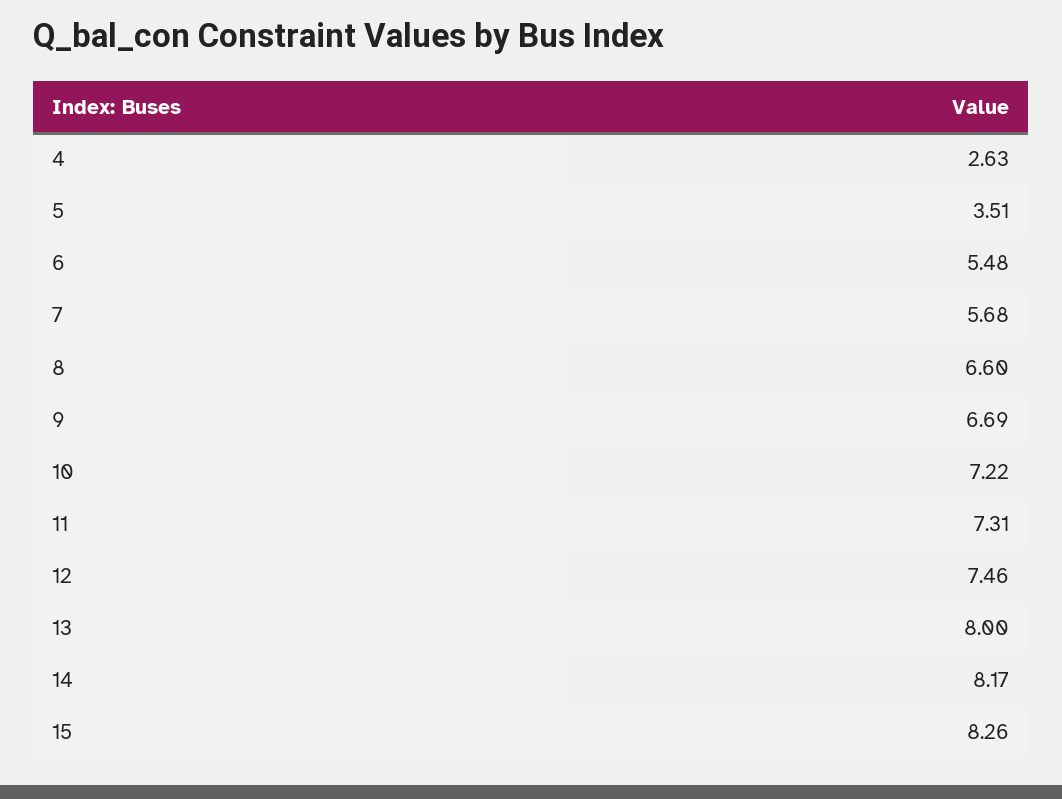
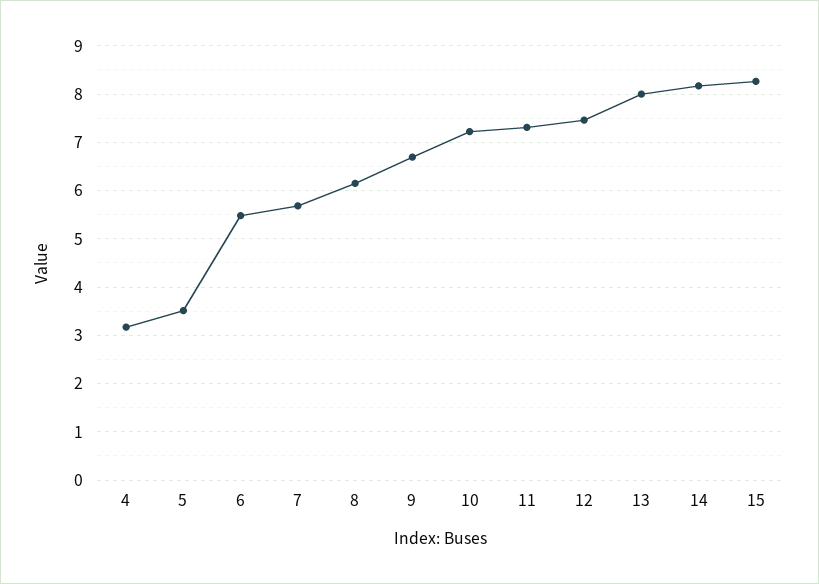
  {
-   "4": 2.63,
+   "4": 3.2,
    "5": 3.51,
    "6": 5.48,
    "7": 5.68,
-   "8": 6.6,
+   "8": 6.2,
    "9": 6.69,
    "10": 7.22,
    "11": 7.31,
    "12": 7.46,
    "13": 8,
    "14": 8.17,
    "15": 8.26
  }

